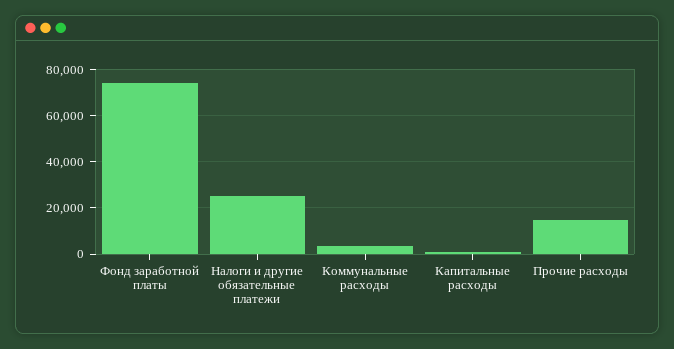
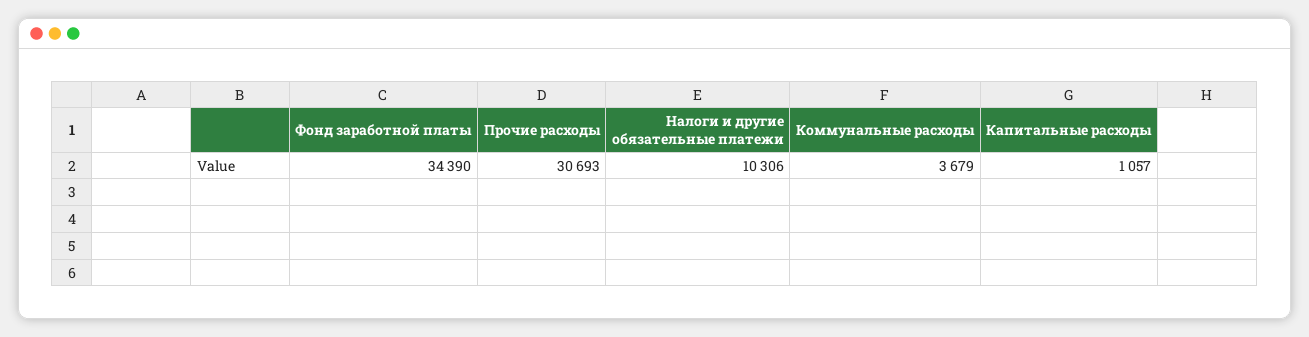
  {
-   "Фонд заработной платы": 75000,
+   "Фонд заработной платы": 34390,
-   "Налоги и другие обязательные платежи": 25000,
+   "Налоги и другие обязательные платежи": 10306,
    "Коммунальные расходы": 3679,
    "Капитальные расходы": 1057,
-   "Прочие расходы": 15000
+   "Прочие расходы": 30693
  }

